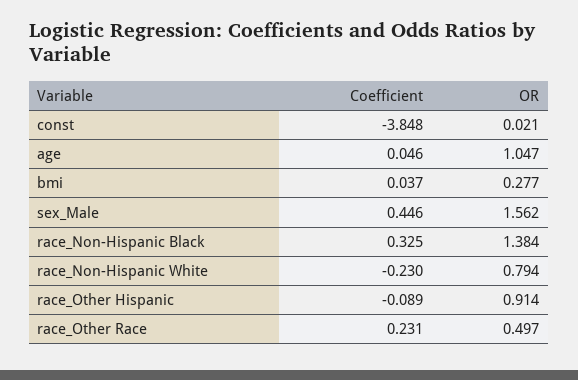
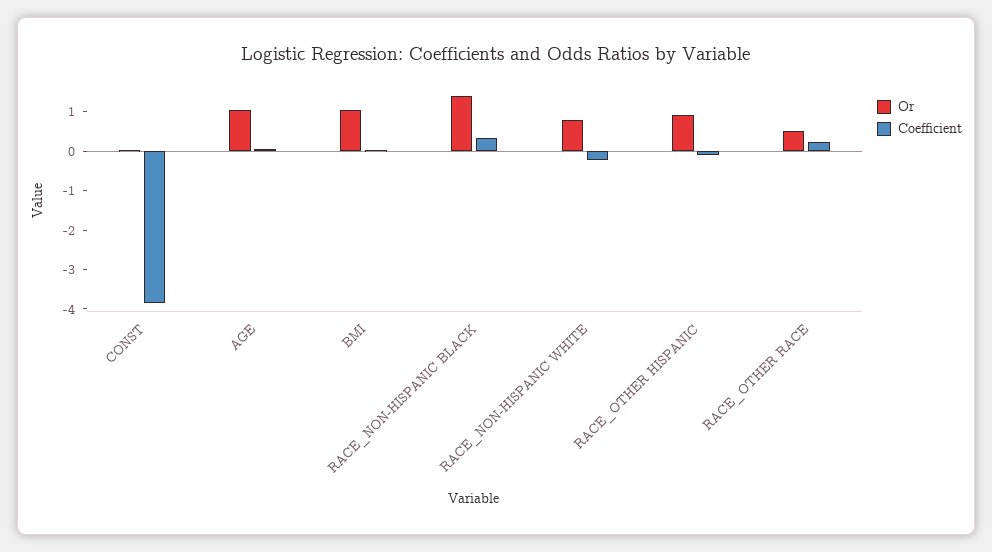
  {
    "Coefficient": {
      "const": -3.848,
      "age": 0.046,
      "bmi": 0.037,
-     "sex_Male": 0.446,
      "race_Non-Hispanic Black": 0.325,
      "race_Non-Hispanic White": -0.23,
      "race_Other Hispanic": -0.089,
      "race_Other Race": 0.231
    },
    "OR": {
      "const": 0.021,
      "age": 1.047,
-     "bmi": 0.277,
+     "bmi": 1,
-     "sex_Male": 1.562,
      "race_Non-Hispanic Black": 1.384,
      "race_Non-Hispanic White": 0.794,
      "race_Other Hispanic": 0.914,
      "race_Other Race": 0.497
    }
  }

